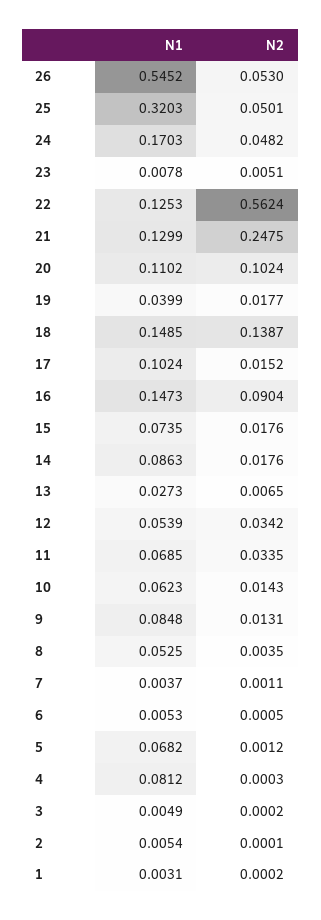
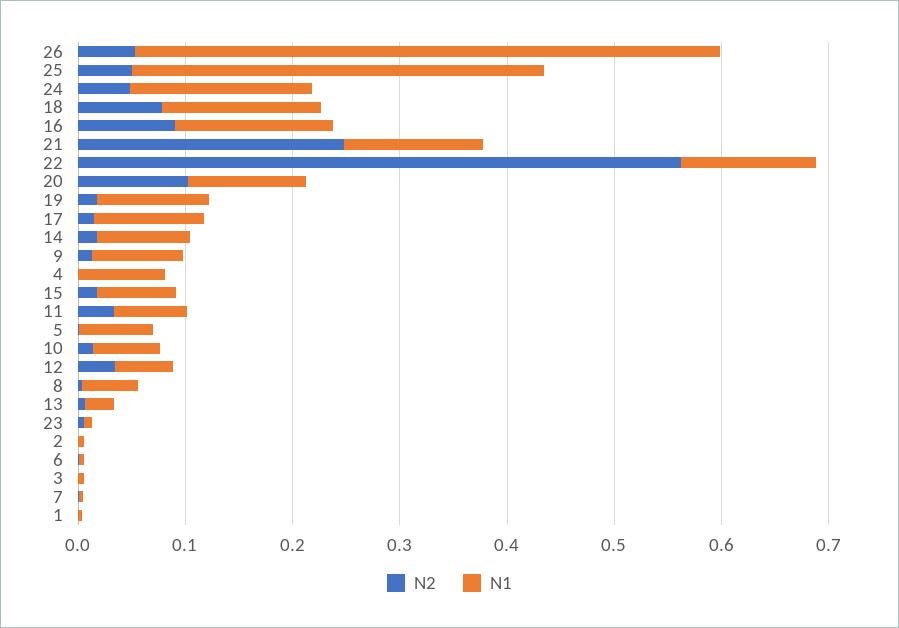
  {
    "N1": {
      "26": 0.5452,
-     "25": 0.3203,
+     "25": 0.38,
      "24": 0.1703,
      "23": 0.0078,
      "22": 0.1253,
      "21": 0.1299,
      "20": 0.1102,
-     "19": 0.0399,
+     "19": 0.1,
      "18": 0.1485,
      "17": 0.1024,
      "16": 0.1473,
      "15": 0.0735,
      "14": 0.0863,
      "13": 0.0273,
      "12": 0.0539,
      "11": 0.0685,
      "10": 0.0623,
      "9": 0.0848,
      "8": 0.0525,
      "7": 0.0037,
      "6": 0.0053,
      "5": 0.0682,
      "4": 0.0812,
      "3": 0.0049,
      "2": 0.0054,
      "1": 0.0031
    },
    "N2": {
      "26": 0.053,
      "25": 0.0501,
      "24": 0.0482,
      "23": 0.0051,
      "22": 0.5624,
      "21": 0.2475,
      "20": 0.1024,
      "19": 0.0177,
-     "18": 0.1387,
+     "18": 0.08,
      "17": 0.0152,
      "16": 0.0904,
      "15": 0.0176,
      "14": 0.0176,
      "13": 0.0065,
      "12": 0.0342,
      "11": 0.0335,
      "10": 0.0143,
      "9": 0.0131,
      "8": 0.0035,
      "7": 0.0011,
      "6": 0.0005,
      "5": 0.0012,
      "4": 0.0003,
      "3": 0.0002,
      "2": 0.0001,
      "1": 0.0002
    }
  }

